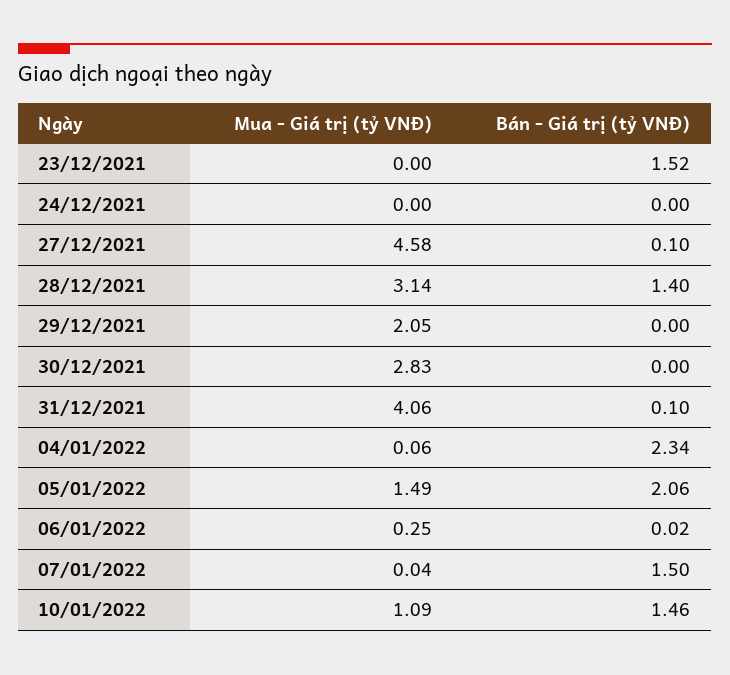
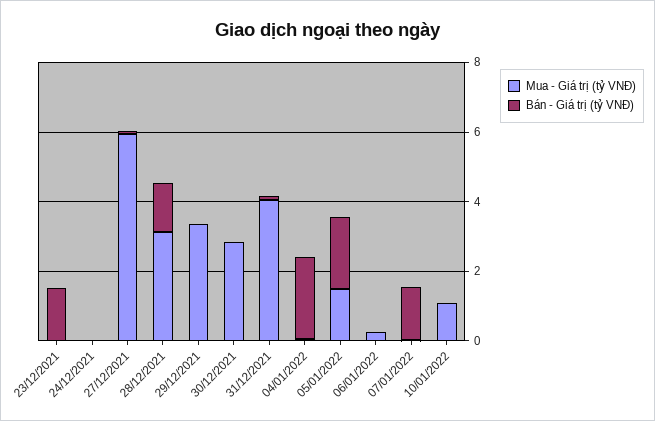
  {
    "Mua - Giá trị (tỷ VNĐ)": {
      "23/12/2021": 0,
      "24/12/2021": 0,
-     "27/12/2021": 4.58,
+     "27/12/2021": 6,
      "28/12/2021": 3.14,
-     "29/12/2021": 2.05,
+     "29/12/2021": 3.5,
      "30/12/2021": 2.83,
      "31/12/2021": 4.06,
      "04/01/2022": 0.06,
      "05/01/2022": 1.49,
      "06/01/2022": 0.25,
      "07/01/2022": 0.04,
      "10/01/2022": 1.09
    },
    "Bán - Giá trị (tỷ VNĐ)": {
      "23/12/2021": 1.52,
      "24/12/2021": 0,
      "27/12/2021": 0.1,
      "28/12/2021": 1.4,
      "29/12/2021": 0,
      "30/12/2021": 0,
      "31/12/2021": 0.1,
      "04/01/2022": 2.34,
      "05/01/2022": 2.06,
      "06/01/2022": 0.02,
      "07/01/2022": 1.5,
-     "10/01/2022": 1.46
+     "10/01/2022": 0
    }
  }

